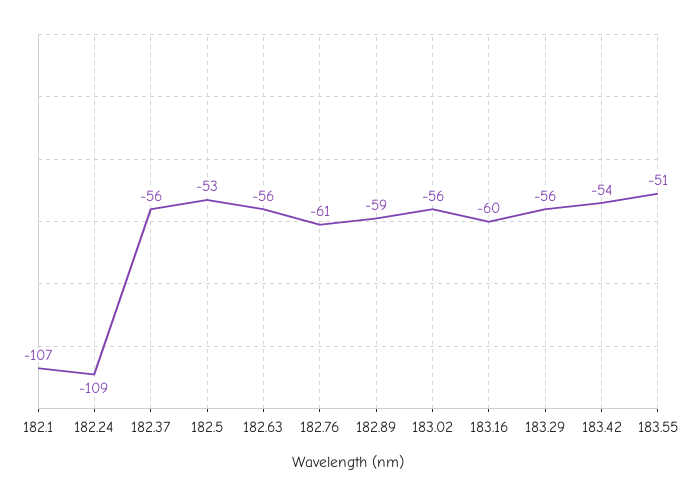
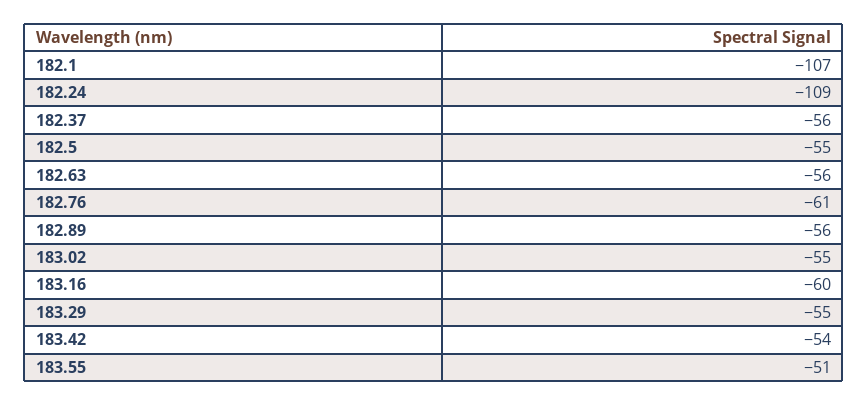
  {
    "182.1": -107,
    "182.24": -109,
    "182.37": -56,
-   "182.5": -53,
+   "182.5": -55,
    "182.63": -56,
    "182.76": -61,
-   "182.89": -59,
+   "182.89": -56,
-   "183.02": -56,
+   "183.02": -55,
    "183.16": -60,
-   "183.29": -56,
+   "183.29": -55,
    "183.42": -54,
    "183.55": -51
  }

